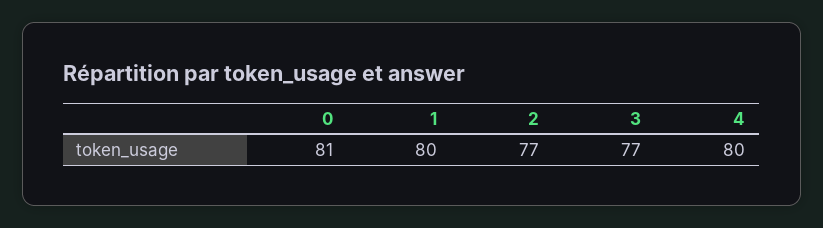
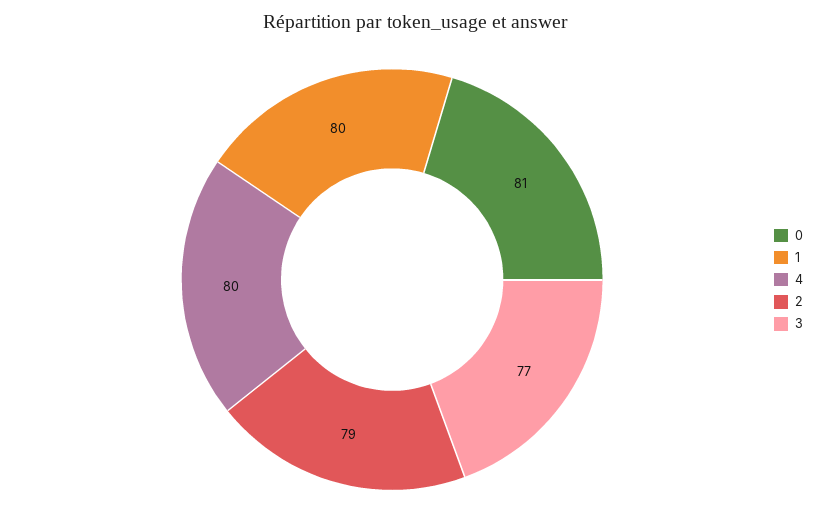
  {
    "0": 81,
    "1": 80,
-   "2": 77,
+   "2": 79,
    "3": 77,
    "4": 80
  }

